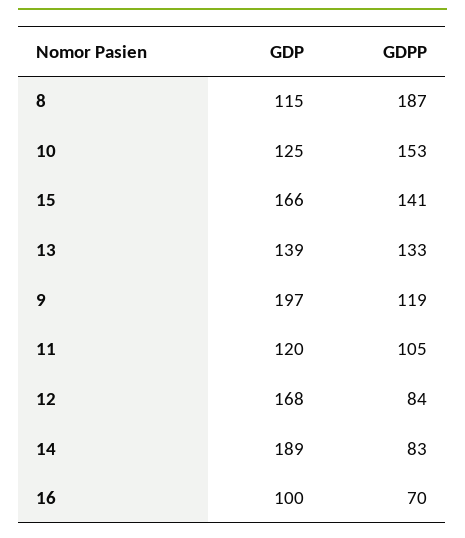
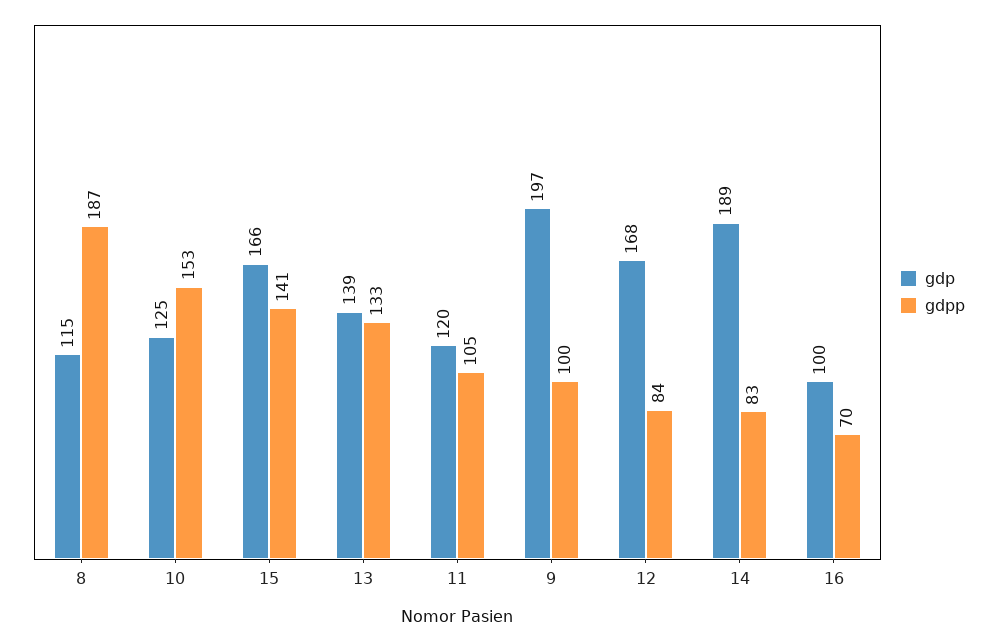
  {
    "GDP": {
      "8": 115,
      "10": 125,
      "15": 166,
      "13": 139,
      "9": 197,
      "11": 120,
      "12": 168,
      "14": 189,
      "16": 100
    },
    "GDPP": {
      "8": 187,
      "10": 153,
      "15": 141,
      "13": 133,
-     "9": 119,
+     "9": 100,
      "11": 105,
      "12": 84,
      "14": 83,
      "16": 70
    }
  }

